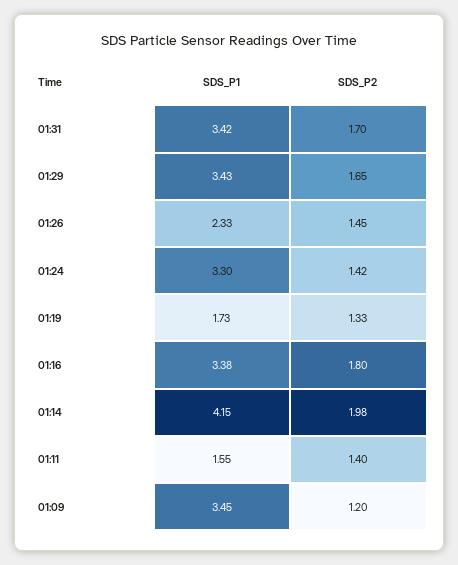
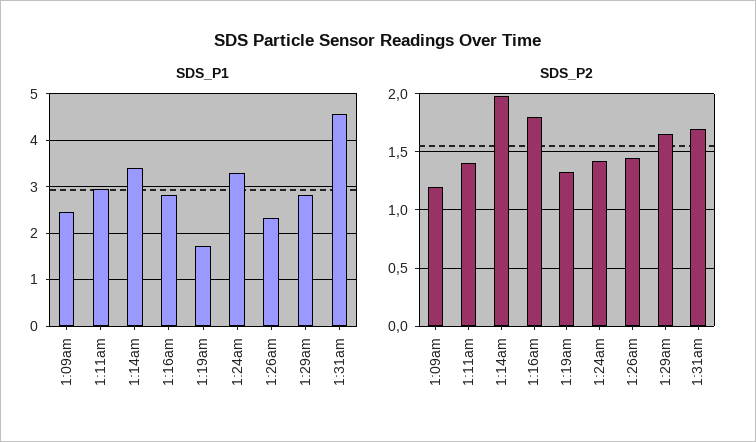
  {
    "SDS_P1": {
-     "01:31": 3.42,
+     "01:31": 4.6,
-     "01:29": 3.43,
+     "01:29": 2.8,
      "01:26": 2.33,
      "01:24": 3.3,
      "01:19": 1.73,
-     "01:16": 3.38,
+     "01:16": 2.8,
-     "01:14": 4.15,
+     "01:14": 3.4,
-     "01:11": 1.55,
+     "01:11": 3,
-     "01:09": 3.45
+     "01:09": 2.4
    },
    "SDS_P2": {
      "01:31": 1.7,
      "01:29": 1.65,
      "01:26": 1.45,
      "01:24": 1.42,
      "01:19": 1.33,
      "01:16": 1.8,
      "01:14": 1.98,
      "01:11": 1.4,
      "01:09": 1.2
    }
  }

